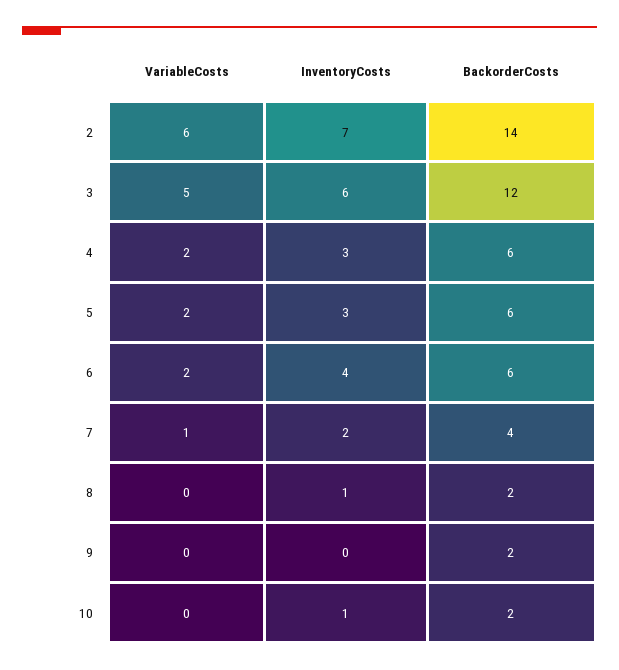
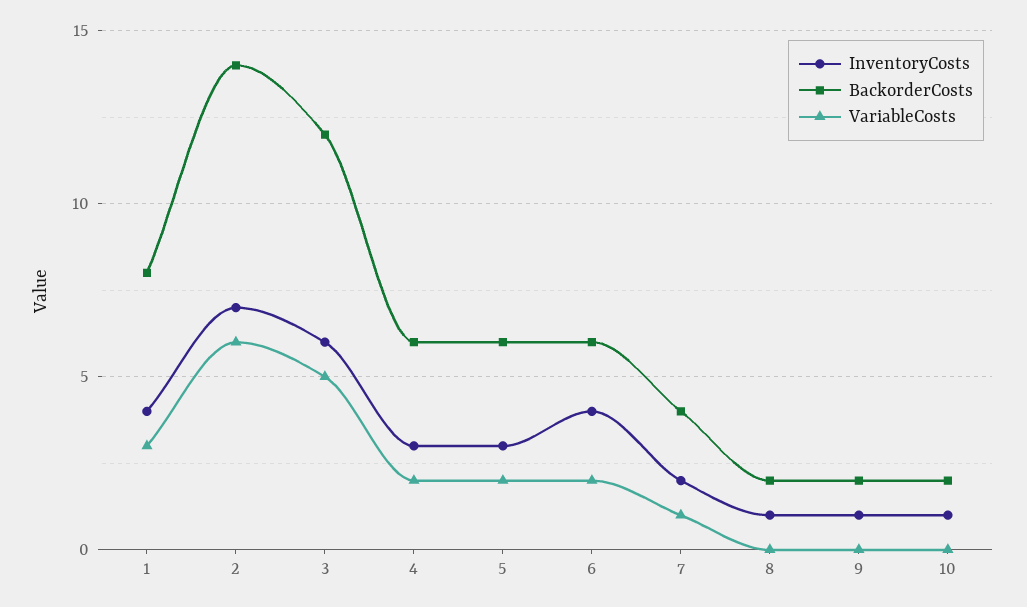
  {
    "VariableCosts": {
      "2": 6,
      "3": 5,
      "4": 2,
      "5": 2,
      "6": 2,
      "7": 1,
      "8": 0,
      "9": 0,
-     "10": 0
+     "10": 0,
+     "1": 3
    },
    "InventoryCosts": {
      "2": 7,
      "3": 6,
      "4": 3,
      "5": 3,
      "6": 4,
      "7": 2,
      "8": 1,
-     "9": 0,
+     "9": 1,
-     "10": 1
+     "10": 1,
+     "1": 4
    },
    "BackorderCosts": {
      "2": 14,
      "3": 12,
      "4": 6,
      "5": 6,
      "6": 6,
      "7": 4,
      "8": 2,
      "9": 2,
-     "10": 2
+     "10": 2,
+     "1": 8
    }
  }

